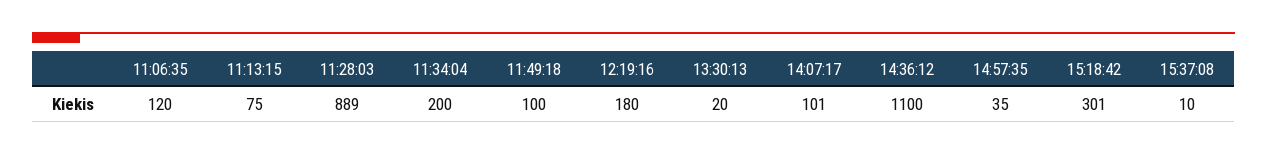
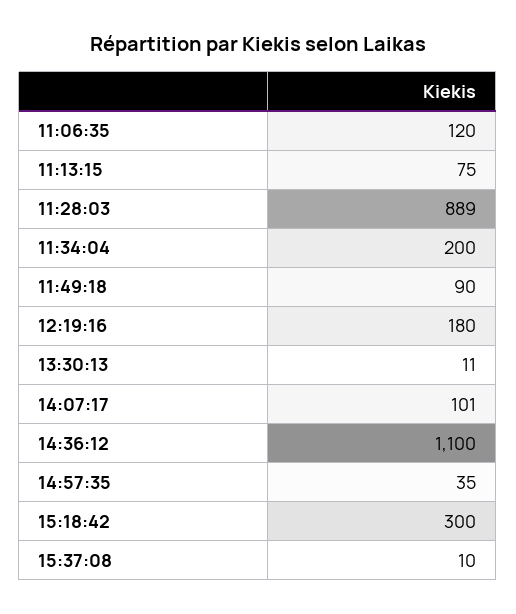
  {
    "11:06:35": 120,
    "11:13:15": 75,
    "11:28:03": 889,
    "11:34:04": 200,
-   "11:49:18": 100,
+   "11:49:18": 90,
    "12:19:16": 180,
-   "13:30:13": 20,
+   "13:30:13": 11,
    "14:07:17": 101,
    "14:36:12": 1100,
    "14:57:35": 35,
-   "15:18:42": 301,
+   "15:18:42": 300,
    "15:37:08": 10
  }

